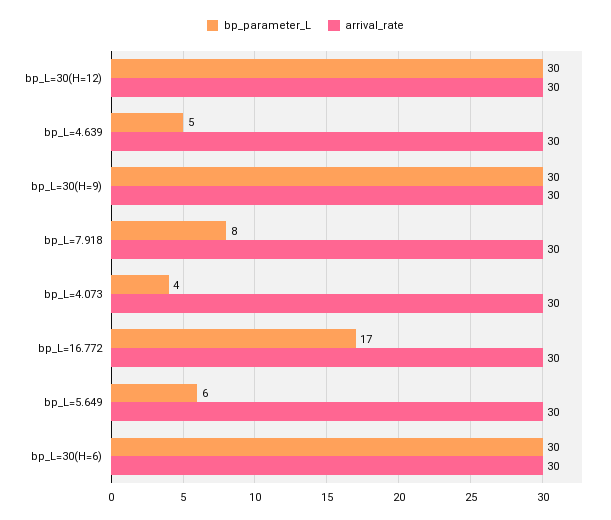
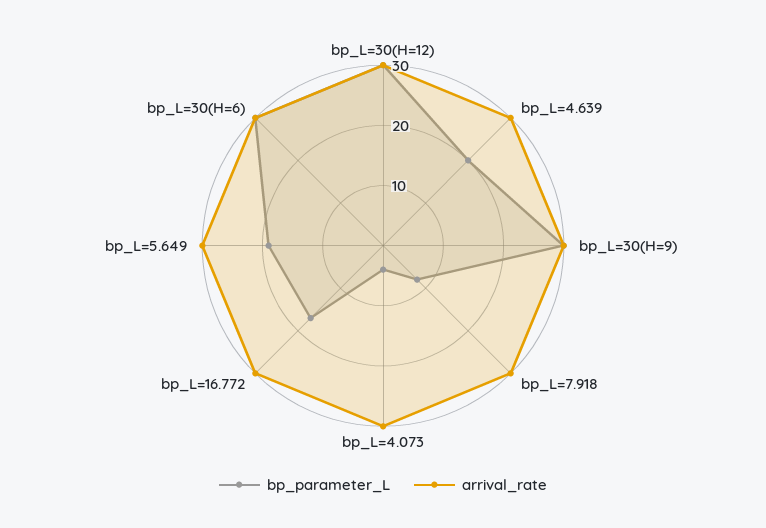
  {
    "bp_parameter_L": {
      "bp_L=30(H=12)": 30,
-     "bp_L=4.639": 5,
+     "bp_L=4.639": 20,
      "bp_L=30(H=9)": 30,
      "bp_L=7.918": 8,
      "bp_L=4.073": 4,
      "bp_L=16.772": 17,
-     "bp_L=5.649": 6,
+     "bp_L=5.649": 20,
      "bp_L=30(H=6)": 30
    },
    "arrival_rate": {
      "bp_L=30(H=12)": 30,
      "bp_L=4.639": 30,
      "bp_L=30(H=9)": 30,
      "bp_L=7.918": 30,
      "bp_L=4.073": 30,
      "bp_L=16.772": 30,
      "bp_L=5.649": 30,
      "bp_L=30(H=6)": 30
    }
  }

